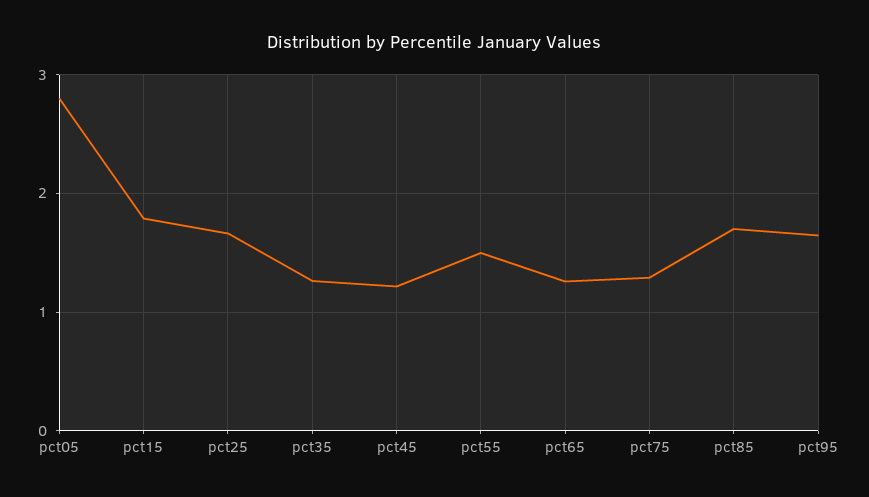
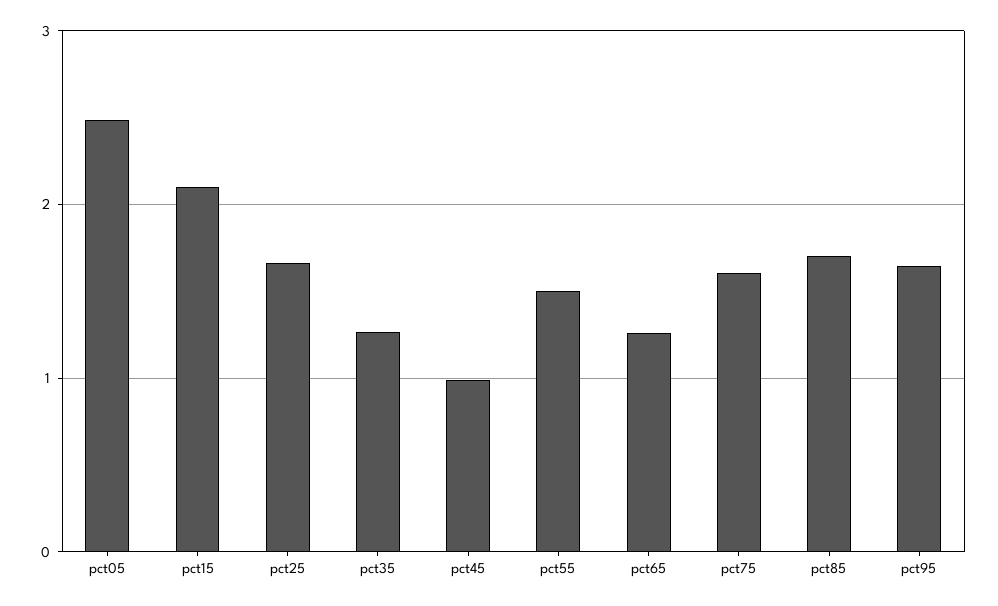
  {
-   "pct05": 2.8,
+   "pct05": 2.5,
-   "pct15": 1.8,
+   "pct15": 2.1,
    "pct25": 1.7,
    "pct35": 1.3,
-   "pct45": 1.2,
+   "pct45": 1,
    "pct55": 1.5,
    "pct65": 1.3,
-   "pct75": 1.3,
+   "pct75": 1.6,
    "pct85": 1.7,
    "pct95": 1.6
  }

